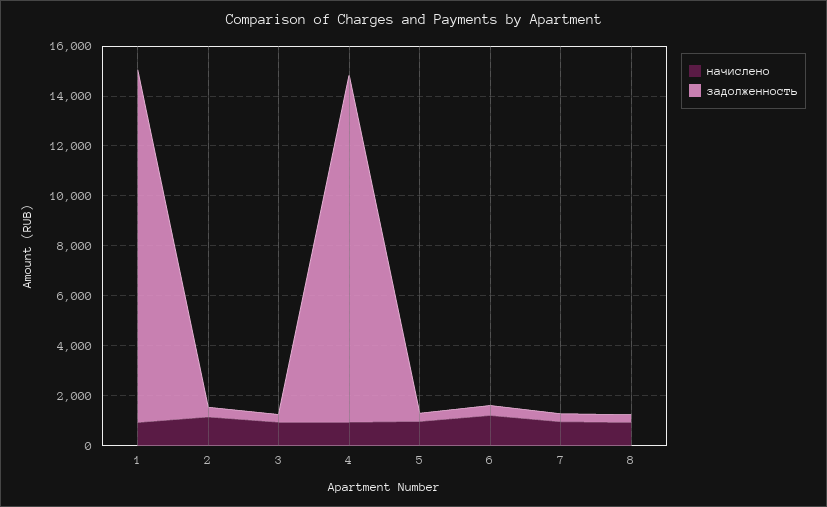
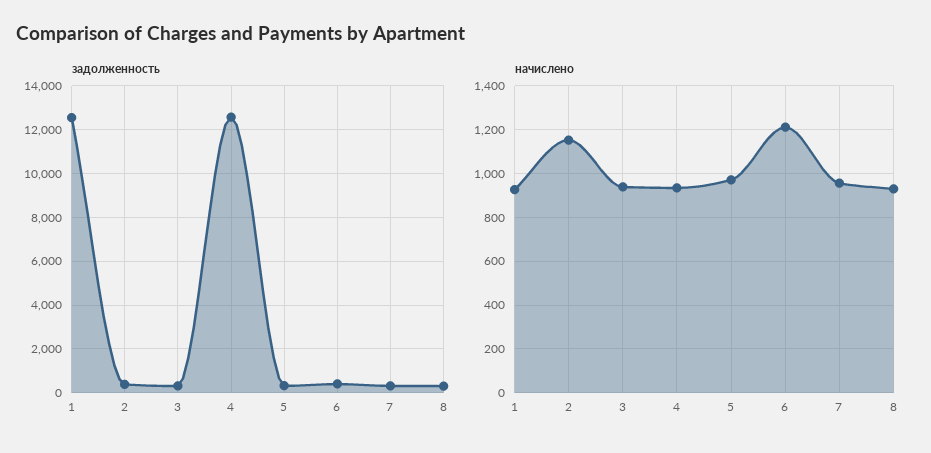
  {
    "начислено": {
      "1": 950,
      "2": 1150,
      "3": 950,
      "4": 950,
      "5": 950,
      "6": 1200,
      "7": 950,
      "8": 950
    },
    "задолженность": {
-     "1": 14000,
+     "1": 12500,
      "2": 500,
      "3": 500,
-     "4": 14000,
+     "4": 12500,
      "5": 500,
      "6": 500,
      "7": 500,
      "8": 500
    }
  }

